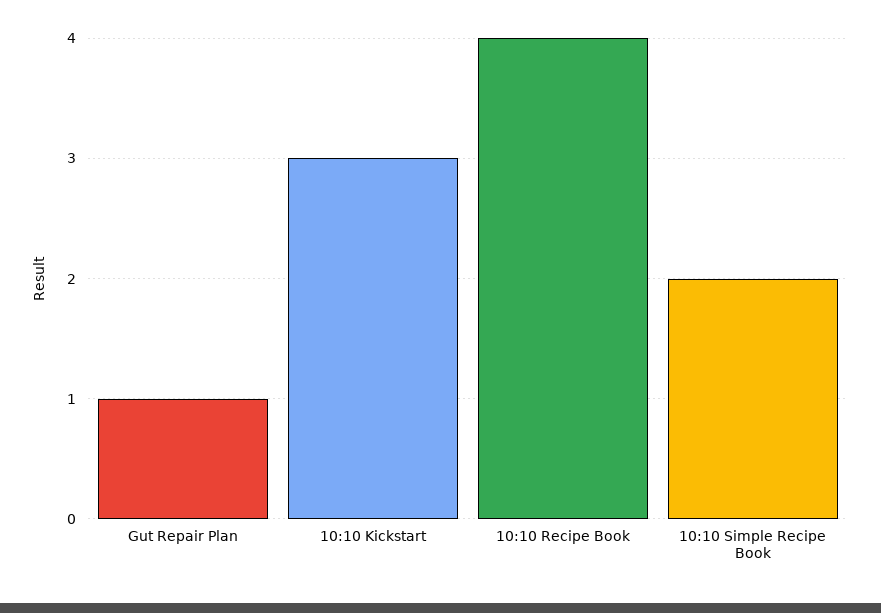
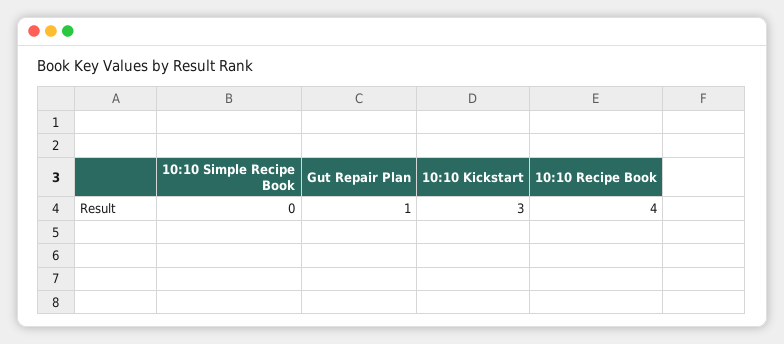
  {
    "Gut Repair Plan": 1,
    "10:10 Kickstart": 3,
    "10:10 Recipe Book": 4,
-   "10:10 Simple Recipe Book": 2
+   "10:10 Simple Recipe Book": 0
  }

